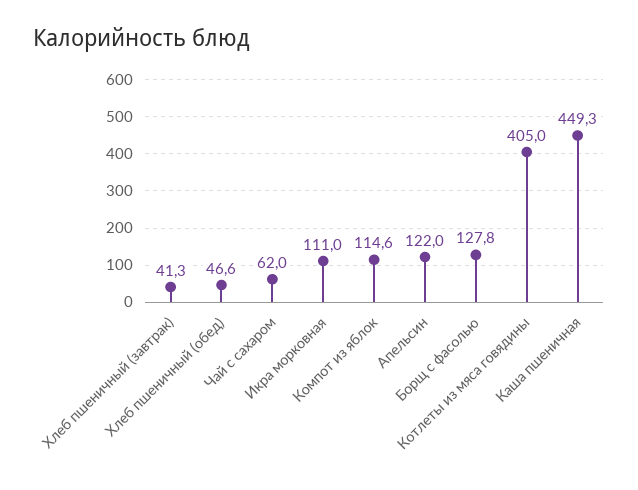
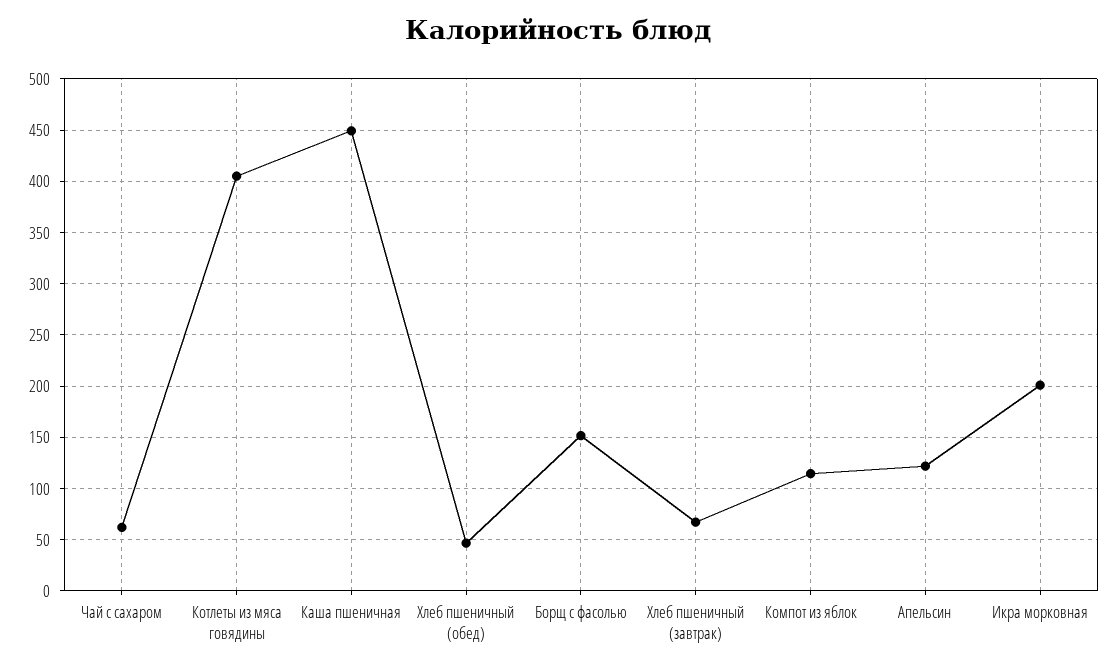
  {
-   "Хлеб пшеничный (завтрак)": 41.3,
+   "Хлеб пшеничный (завтрак)": 70,
    "Хлеб пшеничный (обед)": 46.6,
    "Чай с сахаром": 62,
-   "Икра морковная": 111,
+   "Икра морковная": 200,
    "Компот из яблок": 114.6,
    "Апельсин": 122,
-   "Борщ с фасолью": 127.8,
+   "Борщ с фасолью": 150,
    "Котлеты из мяса говядины": 405,
    "Каша пшеничная": 449.3
  }

